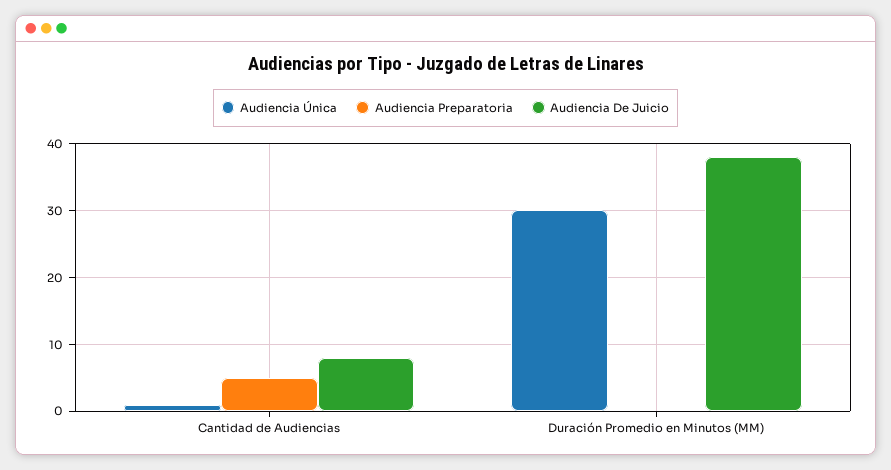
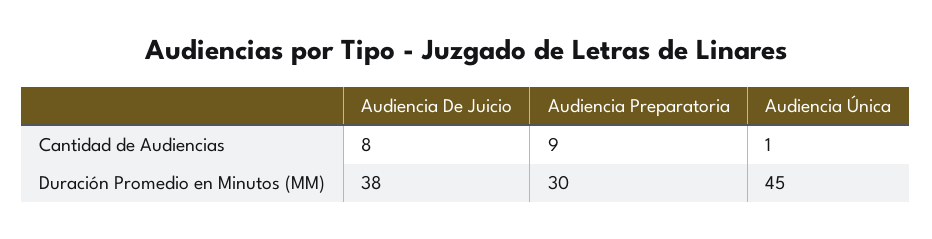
  {
    "Audiencia Única": {
      "Cantidad de Audiencias": 1,
-     "Duración Promedio en Minutos (MM)": 30
+     "Duración Promedio en Minutos (MM)": 45
    },
    "Audiencia Preparatoria": {
-     "Cantidad de Audiencias": 5,
+     "Cantidad de Audiencias": 9,
-     "Duración Promedio en Minutos (MM)": 0
+     "Duración Promedio en Minutos (MM)": 30
    },
    "Audiencia De Juicio": {
      "Cantidad de Audiencias": 8,
      "Duración Promedio en Minutos (MM)": 38
    }
  }

